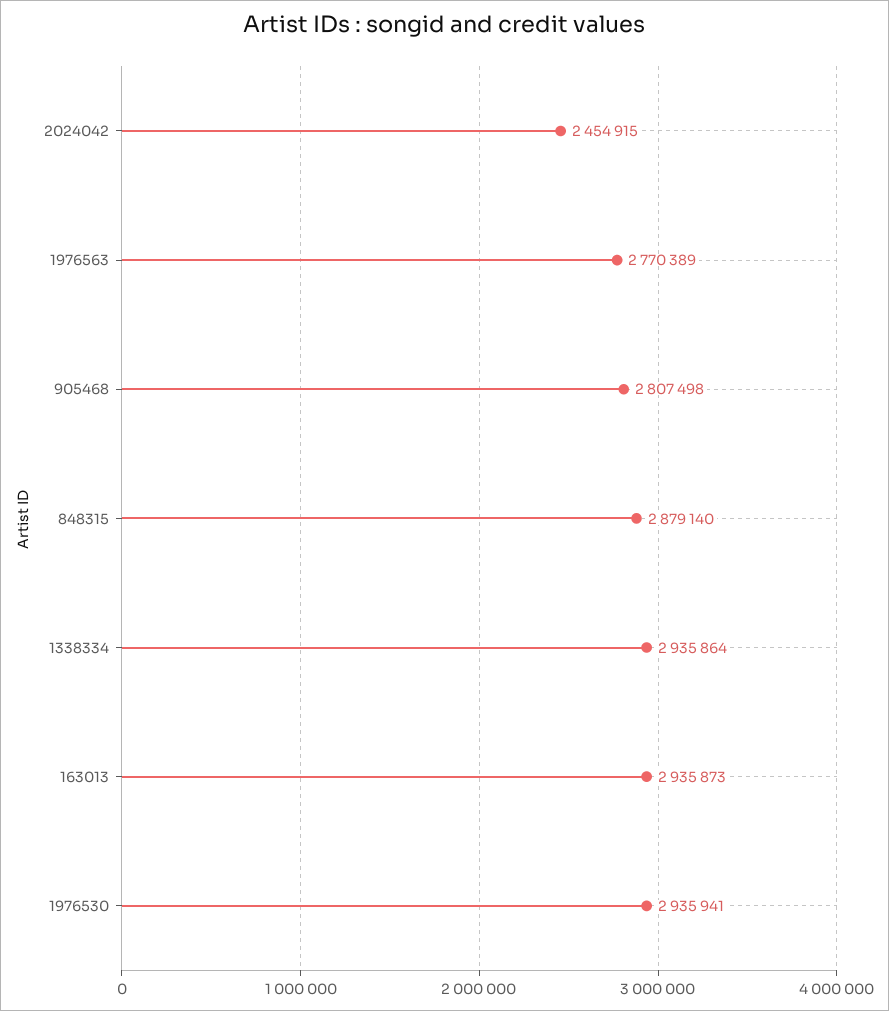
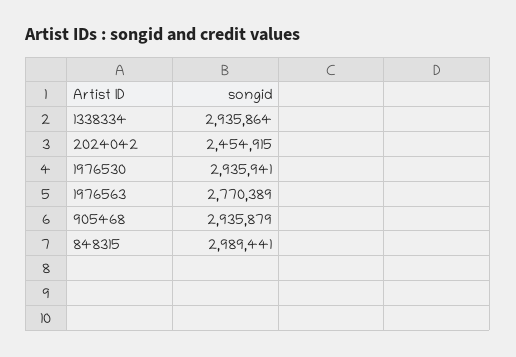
  {
    "2024042": 2454915,
    "1976563": 2770389,
-   "905468": 2807498,
+   "905468": 2935879,
-   "848315": 2879140,
+   "848315": 2989441,
    "1338334": 2935864,
-   "163013": 2935873,
    "1976530": 2935941
  }

